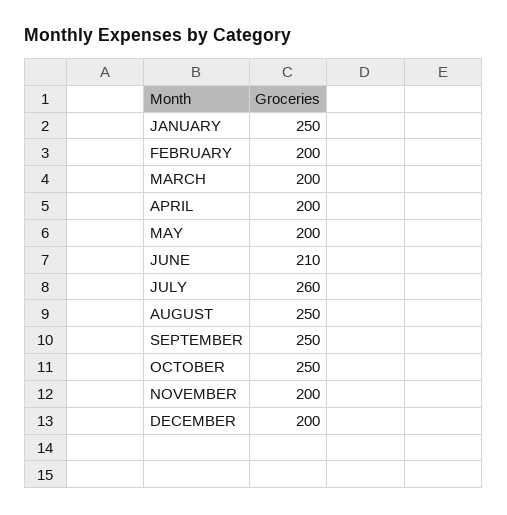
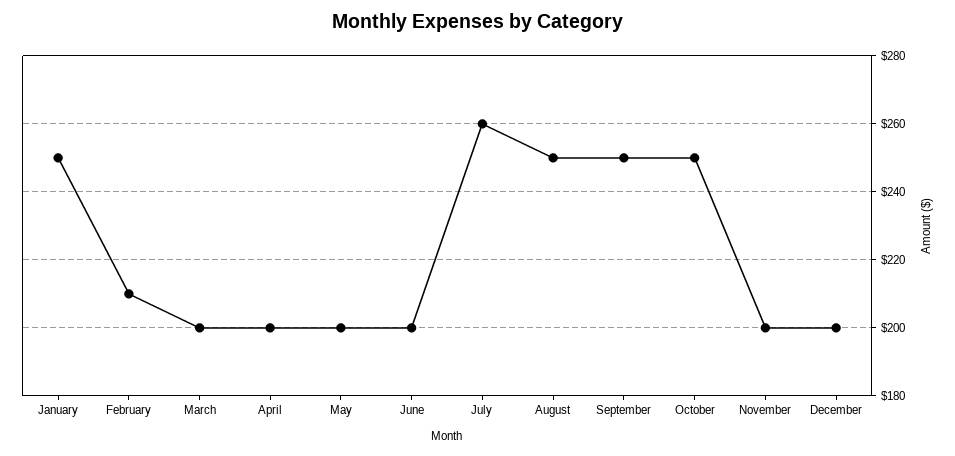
  {
    "JANUARY": 250,
-   "FEBRUARY": 200,
+   "FEBRUARY": 210,
    "MARCH": 200,
    "APRIL": 200,
    "MAY": 200,
-   "JUNE": 210,
+   "JUNE": 200,
    "JULY": 260,
    "AUGUST": 250,
    "SEPTEMBER": 250,
    "OCTOBER": 250,
    "NOVEMBER": 200,
    "DECEMBER": 200
  }

